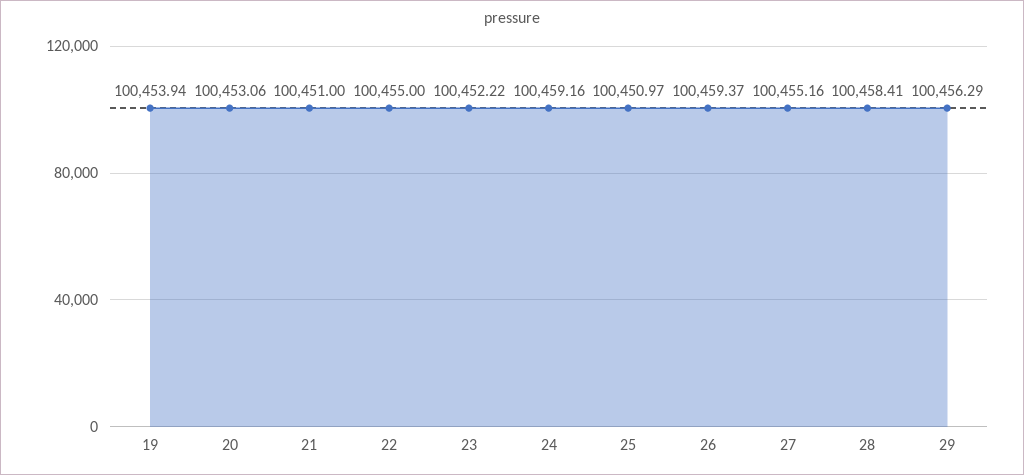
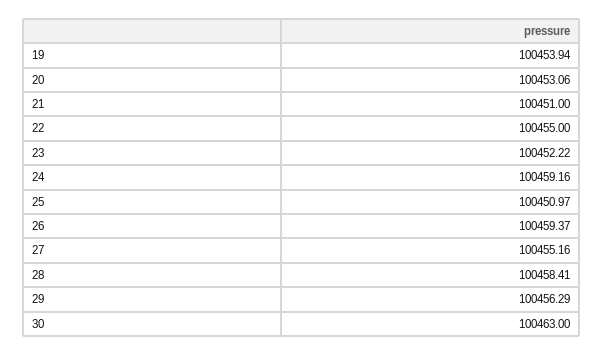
  {
    "19": 100453.94,
    "20": 100453.06,
    "21": 100451,
    "22": 100455,
    "23": 100452.22,
    "24": 100459.16,
    "25": 100450.97,
    "26": 100459.37,
    "27": 100455.16,
    "28": 100458.41,
-   "29": 100456.29
+   "29": 100456.29,
+   "30": 100463
  }

